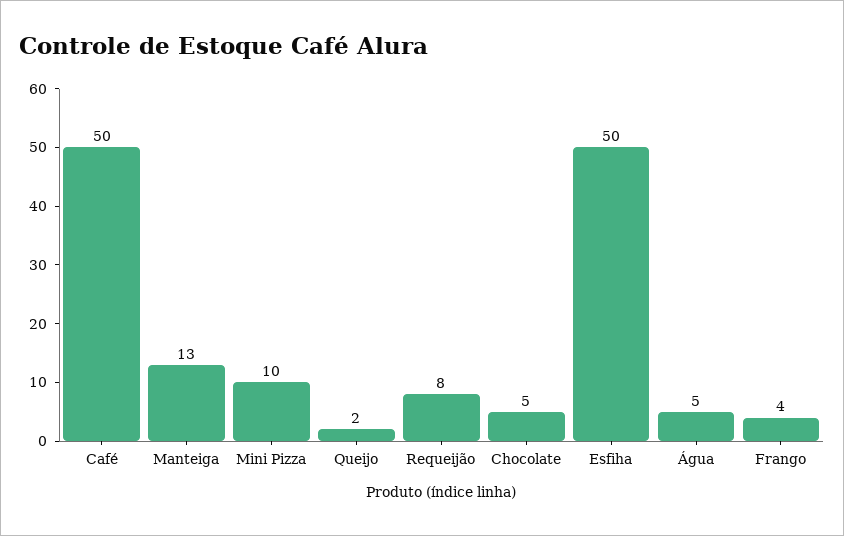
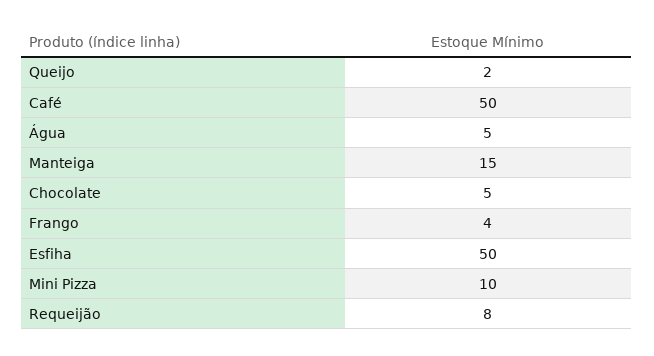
  {
    "Café": 50,
-   "Manteiga": 13,
+   "Manteiga": 15,
    "Mini Pizza": 10,
    "Queijo": 2,
    "Requeijão": 8,
    "Chocolate": 5,
    "Esfiha": 50,
    "Água": 5,
    "Frango": 4
  }

